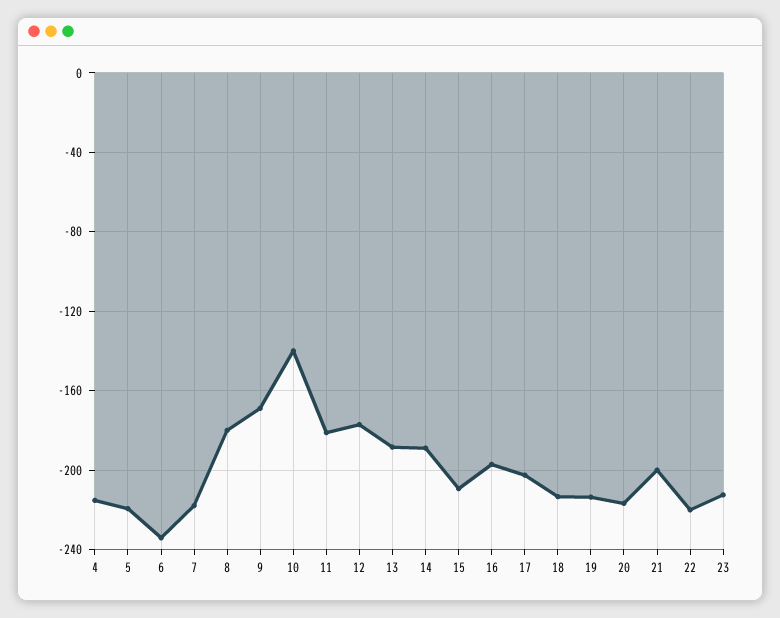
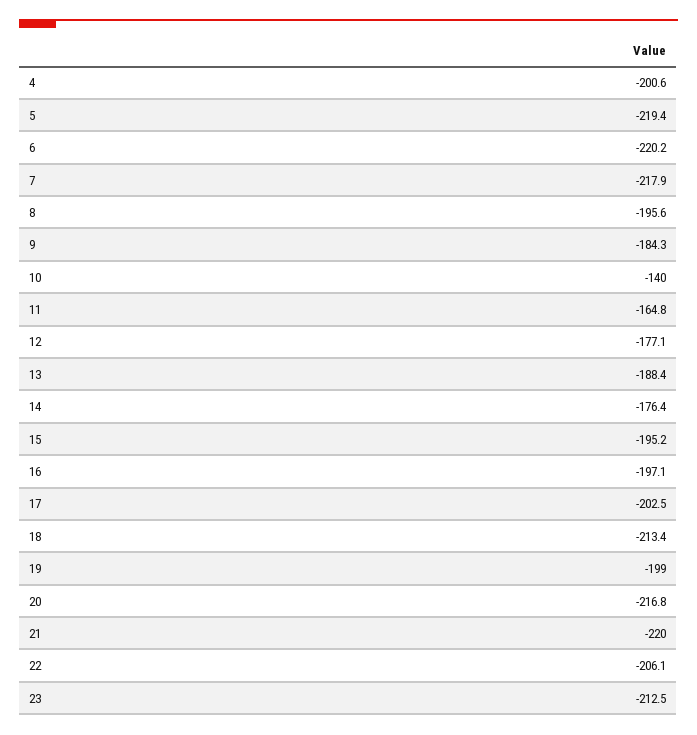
  {
-   "4": -215,
+   "4": -200.6,
    "5": -219.4,
-   "6": -235,
+   "6": -220.2,
    "7": -217.9,
-   "8": -180,
+   "8": -195.6,
-   "9": -170,
+   "9": -184.3,
    "10": -140,
-   "11": -180,
+   "11": -164.8,
    "12": -177.1,
    "13": -188.4,
-   "14": -190,
+   "14": -176.4,
-   "15": -210,
+   "15": -195.2,
    "16": -197.1,
    "17": -202.5,
    "18": -213.4,
-   "19": -215,
+   "19": -199,
    "20": -216.8,
-   "21": -200,
+   "21": -220,
-   "22": -220,
+   "22": -206.1,
    "23": -212.5
  }

